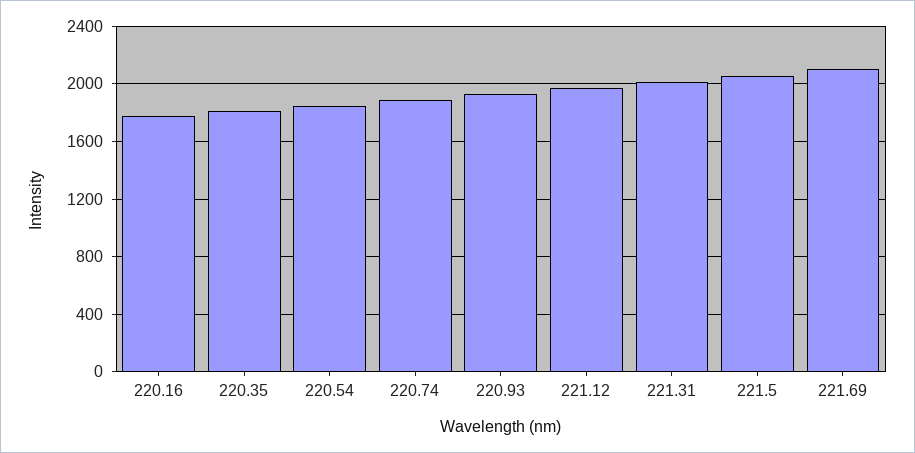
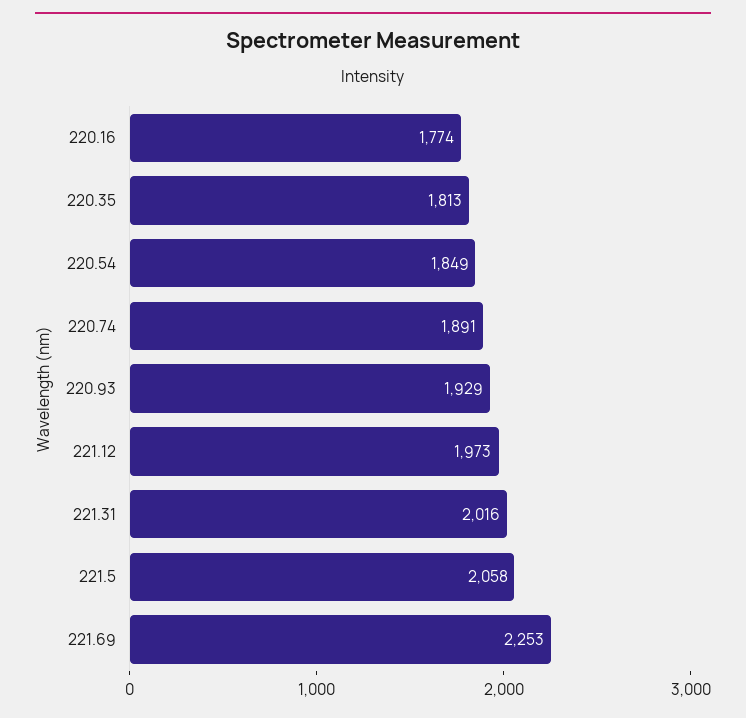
  {
    "220.16": 1774,
    "220.35": 1813,
    "220.54": 1849,
    "220.74": 1891,
    "220.93": 1929,
    "221.12": 1973,
    "221.31": 2016,
    "221.5": 2058,
-   "221.69": 2100
+   "221.69": 2253
  }

